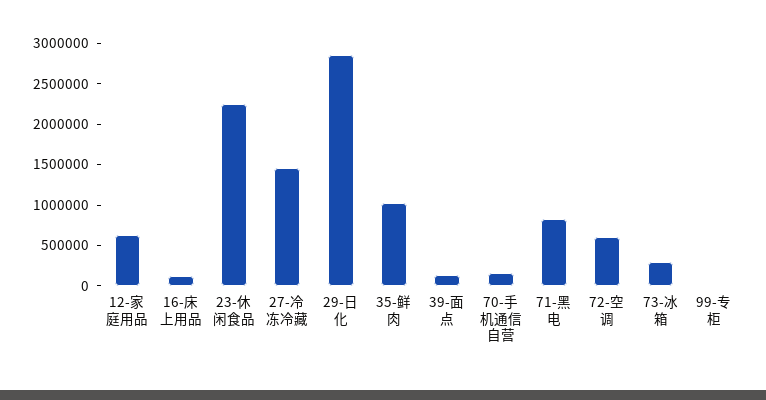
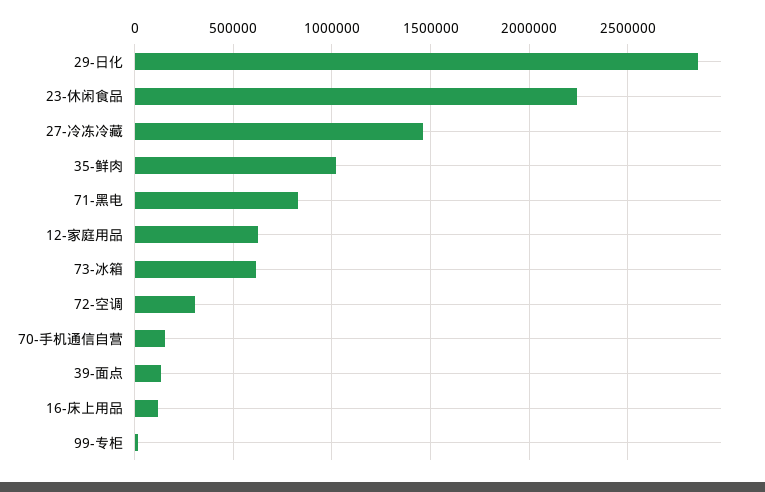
  {
    "12-家庭用品": 600000,
    "16-床上用品": 100000,
    "23-休闲食品": 2250000,
    "27-冷冻冷藏": 1450000,
    "29-日化": 2850000,
    "35-鲜肉": 1000000,
    "39-面点": 150000,
    "70-手机通信自营": 150000,
    "71-黑电": 850000,
-   "72-空调": 600000,
+   "72-空调": 300000,
-   "73-冰箱": 300000,
+   "73-冰箱": 600000,
    "99-专柜": 0
  }

